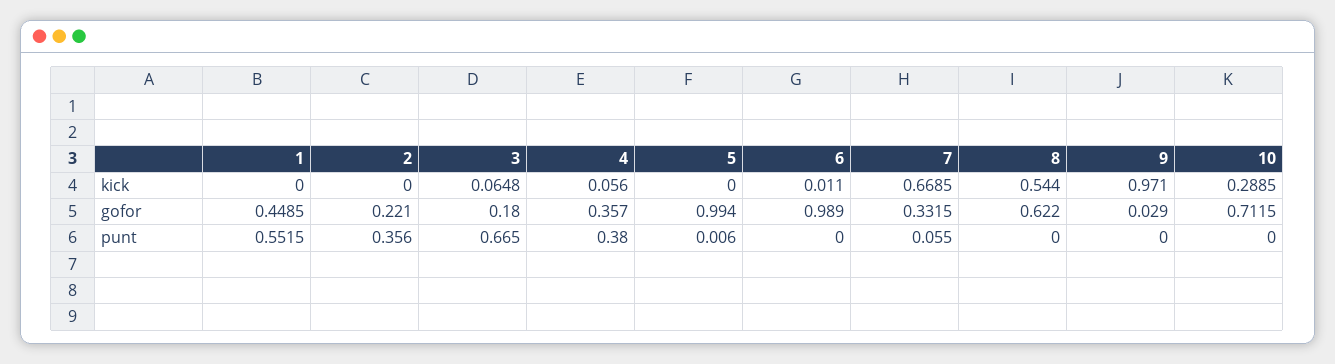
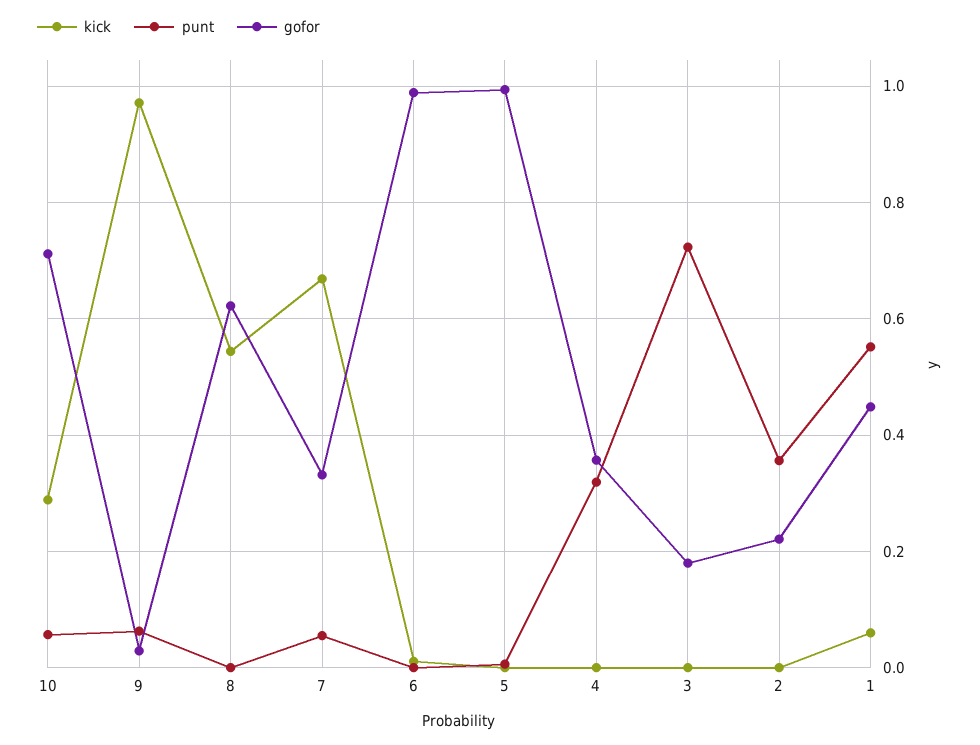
  {
    "kick": {
-     "1": 0,
+     "1": 0.06,
      "2": 0,
-     "3": 0.0648,
+     "3": 0,
-     "4": 0.056,
+     "4": 0,
      "5": 0,
      "6": 0.011,
      "7": 0.6685,
      "8": 0.544,
      "9": 0.971,
      "10": 0.2885
    },
    "gofor": {
      "1": 0.4485,
      "2": 0.221,
      "3": 0.18,
      "4": 0.357,
      "5": 0.994,
      "6": 0.989,
      "7": 0.3315,
      "8": 0.622,
      "9": 0.029,
      "10": 0.7115
    },
    "punt": {
      "1": 0.5515,
      "2": 0.356,
-     "3": 0.665,
+     "3": 0.72,
-     "4": 0.38,
+     "4": 0.32,
      "5": 0.006,
      "6": 0,
      "7": 0.055,
      "8": 0,
-     "9": 0,
+     "9": 0.06,
-     "10": 0
+     "10": 0.06
    }
  }

